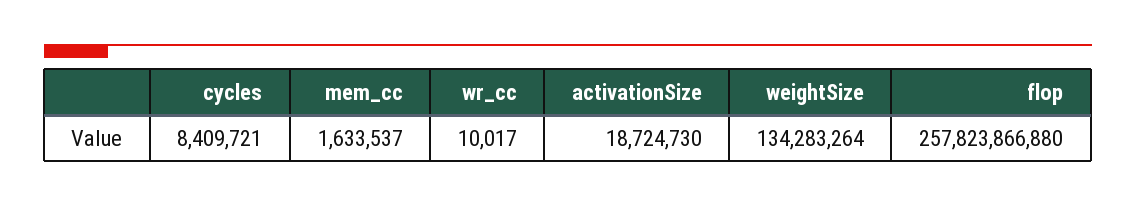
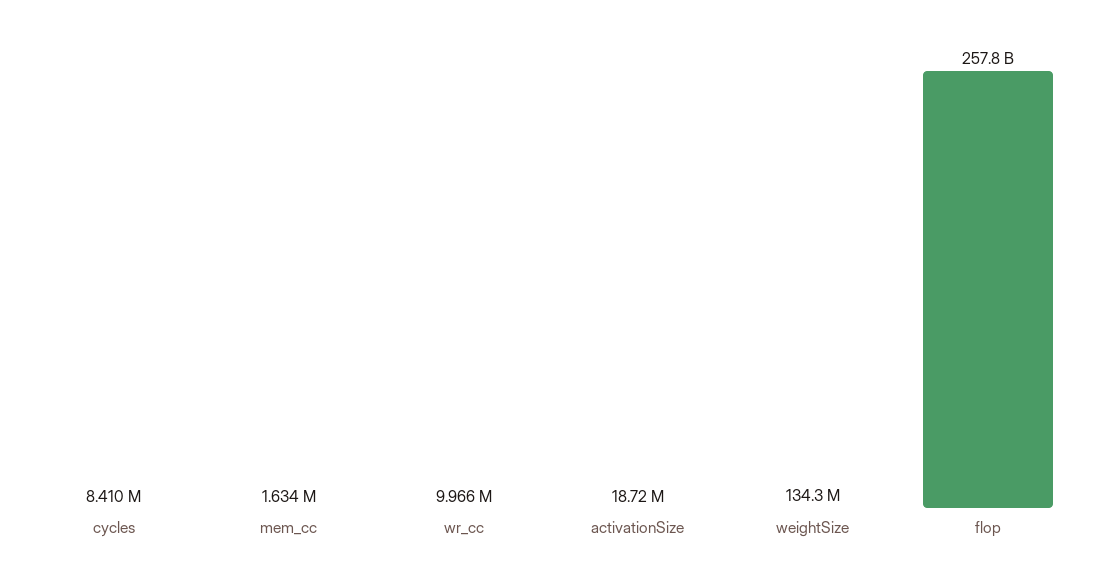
  {
    "cycles": 8409721,
    "mem_cc": 1633537,
-   "wr_cc": 10017,
+   "wr_cc": 9966000,
    "activationSize": 18724730,
    "weightSize": 134283264,
    "flop": 257823866880
  }

